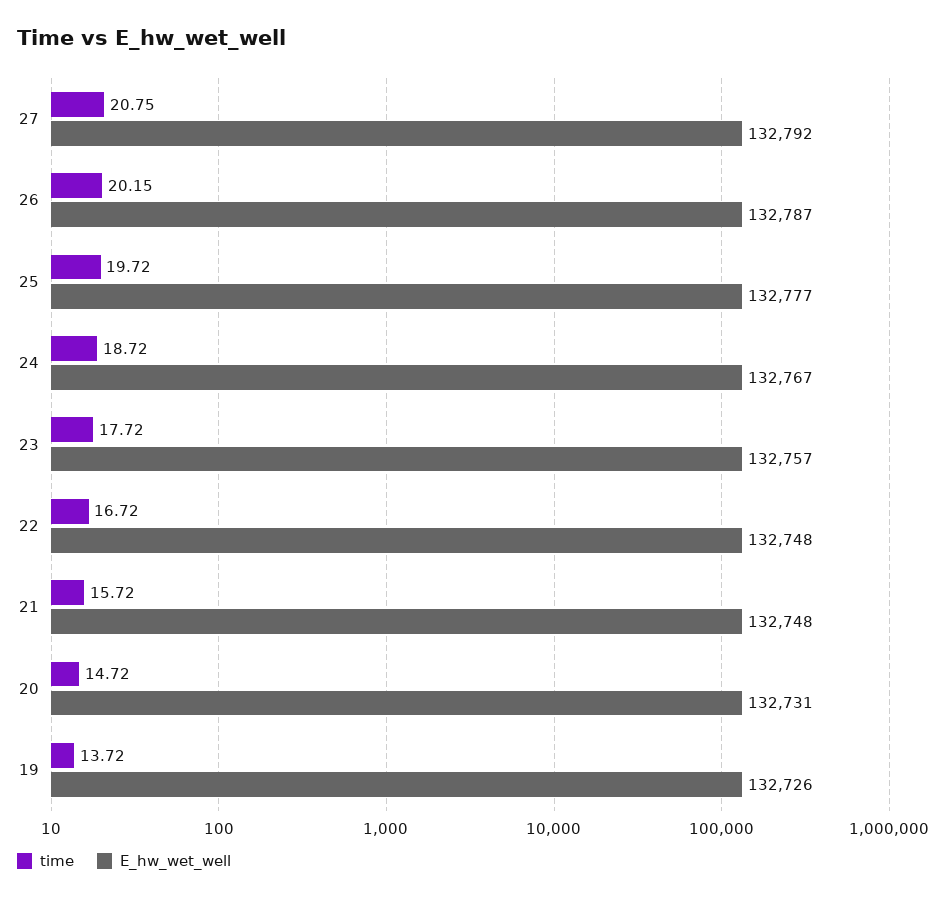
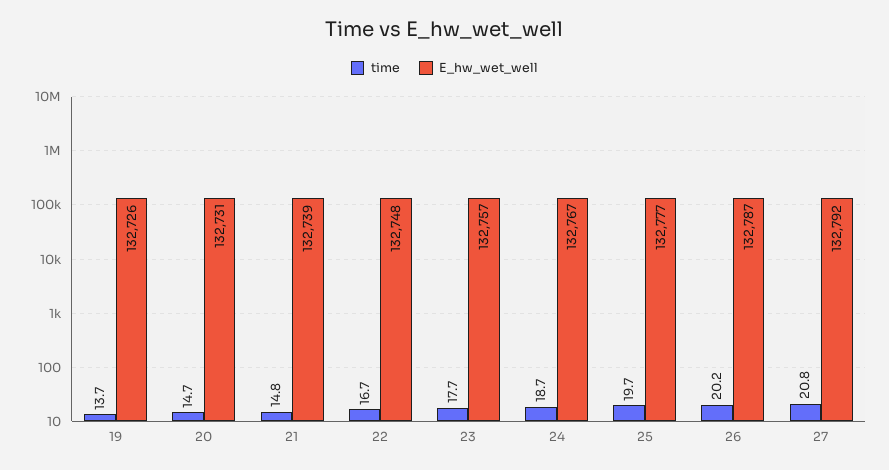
  {
    "time": {
      "27": 20.75,
      "26": 20.15,
      "25": 19.72,
      "24": 18.72,
      "23": 17.72,
      "22": 16.72,
-     "21": 15.72,
+     "21": 14.8,
      "20": 14.72,
      "19": 13.72
    },
    "E_hw_wet_well": {
      "27": 132792,
      "26": 132787,
      "25": 132777,
      "24": 132767,
      "23": 132757,
      "22": 132748,
-     "21": 132748,
+     "21": 132739,
      "20": 132731,
      "19": 132726
    }
  }

